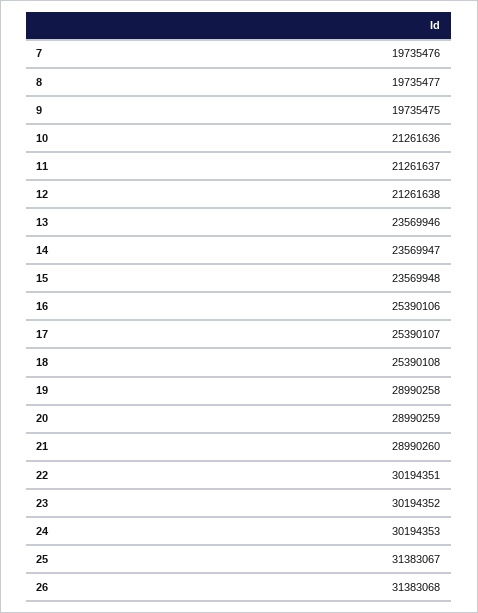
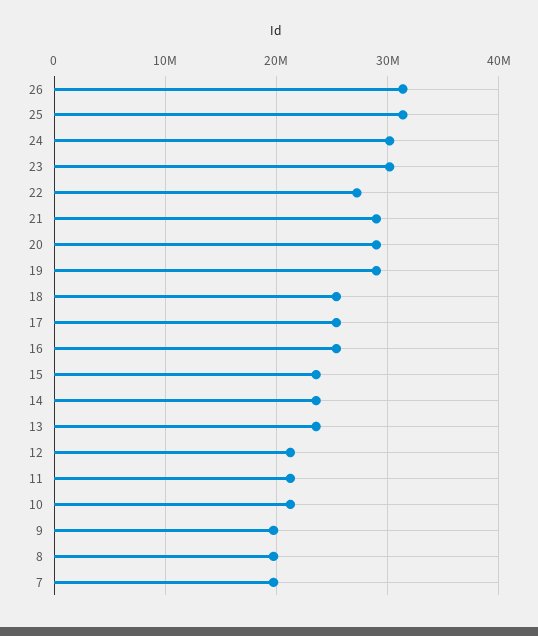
  {
    "7": 19735476,
    "8": 19735477,
    "9": 19735475,
    "10": 21261636,
    "11": 21261637,
    "12": 21261638,
    "13": 23569946,
    "14": 23569947,
    "15": 23569948,
    "16": 25390106,
    "17": 25390107,
    "18": 25390108,
    "19": 28990258,
    "20": 28990259,
    "21": 28990260,
-   "22": 30194351,
+   "22": 27000000,
    "23": 30194352,
    "24": 30194353,
    "25": 31383067,
    "26": 31383068
  }

